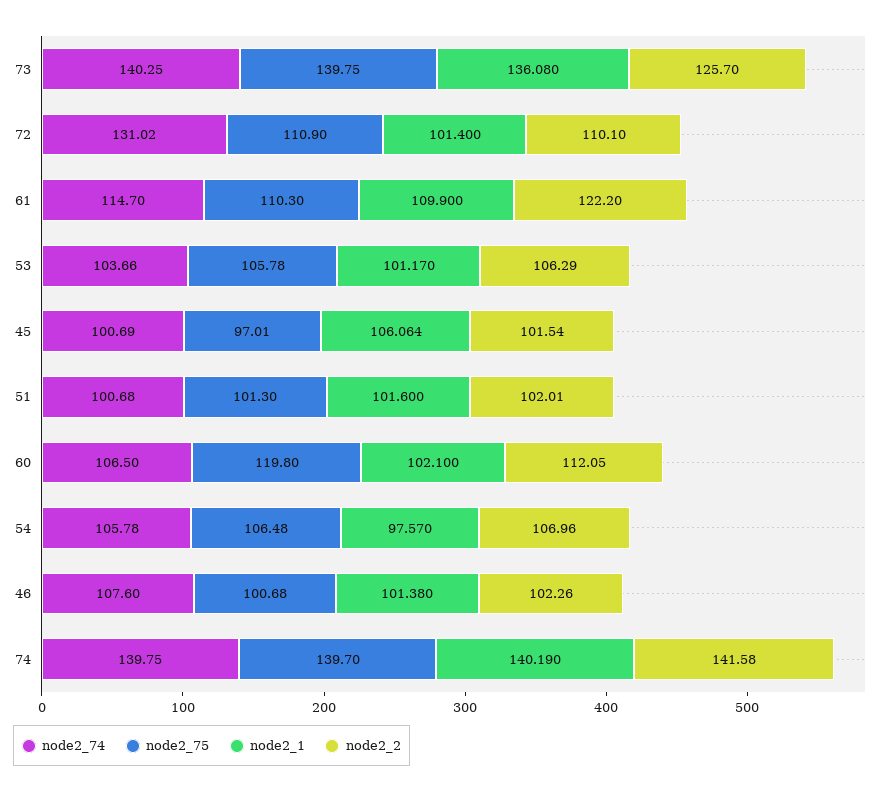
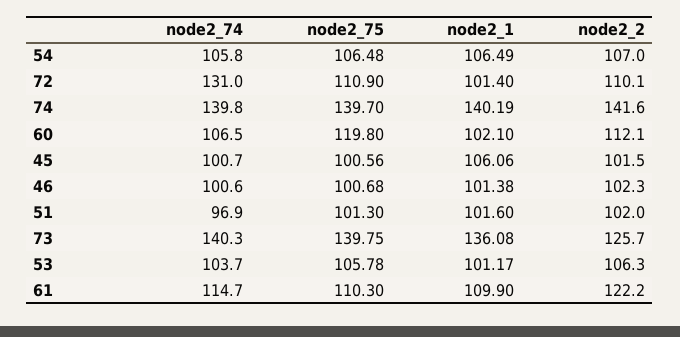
  {
    "node2_74": {
      "73": 140.25,
      "72": 131.02,
      "61": 114.7,
      "53": 103.66,
      "45": 100.69,
-     "51": 100.68,
+     "51": 96.9,
      "60": 106.5,
      "54": 105.78,
-     "46": 107.6,
+     "46": 100.6,
      "74": 139.75
    },
    "node2_75": {
      "73": 139.75,
      "72": 110.9,
      "61": 110.3,
      "53": 105.78,
-     "45": 97.01,
+     "45": 100.56,
      "51": 101.3,
      "60": 119.8,
      "54": 106.48,
      "46": 100.68,
      "74": 139.7
    },
    "node2_1": {
      "73": 136.08,
      "72": 101.4,
      "61": 109.9,
      "53": 101.17,
      "45": 106.064,
      "51": 101.6,
      "60": 102.1,
-     "54": 97.57,
+     "54": 106.49,
      "46": 101.38,
      "74": 140.19
    },
    "node2_2": {
      "73": 125.7,
      "72": 110.1,
      "61": 122.2,
      "53": 106.29,
      "45": 101.54,
      "51": 102.01,
      "60": 112.05,
      "54": 106.96,
      "46": 102.26,
      "74": 141.58
    }
  }

